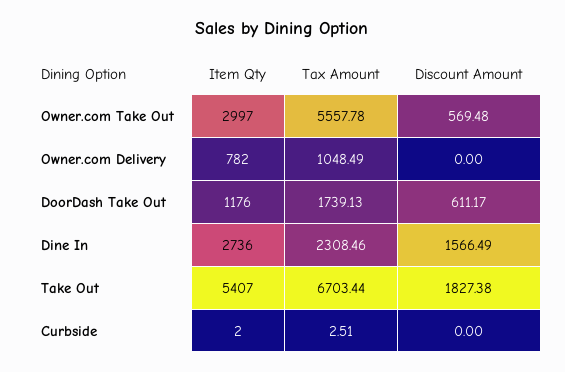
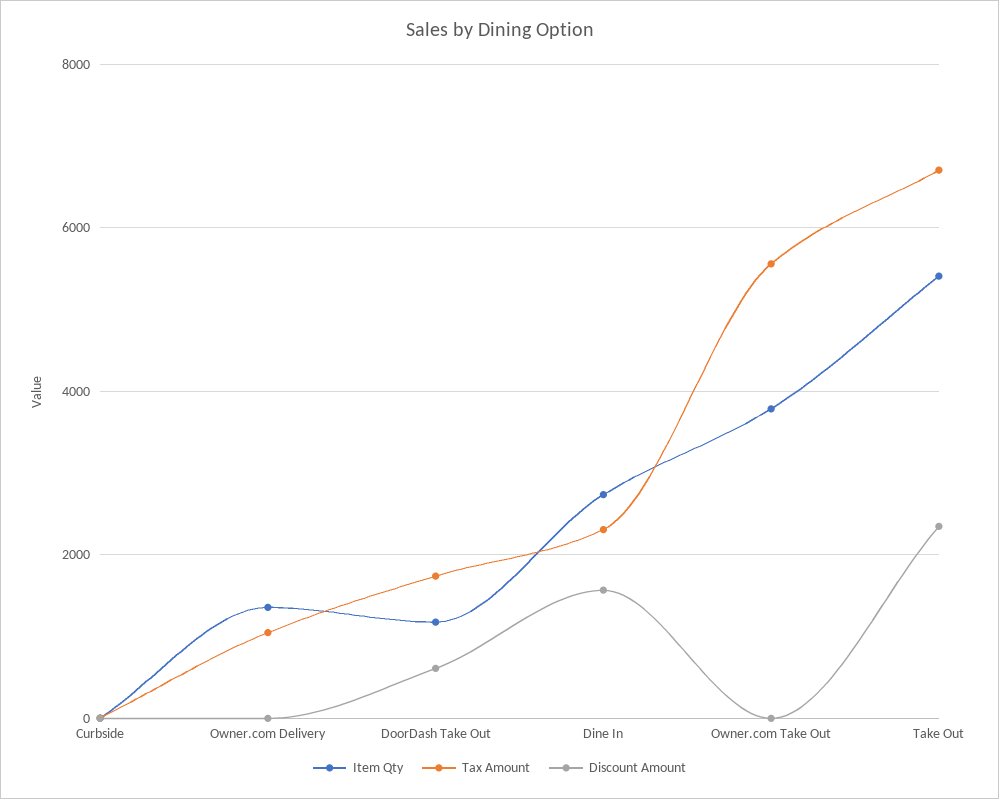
  {
    "Item Qty": {
-     "Owner.com Take Out": 2997,
+     "Owner.com Take Out": 3800,
-     "Owner.com Delivery": 782,
+     "Owner.com Delivery": 1400,
      "DoorDash Take Out": 1176,
      "Dine In": 2736,
      "Take Out": 5407,
      "Curbside": 2
    },
    "Tax Amount": {
      "Owner.com Take Out": 5557.78,
      "Owner.com Delivery": 1048.49,
      "DoorDash Take Out": 1739.13,
      "Dine In": 2308.46,
      "Take Out": 6703.44,
      "Curbside": 2.51
    },
    "Discount Amount": {
-     "Owner.com Take Out": 569.48,
+     "Owner.com Take Out": 0,
      "Owner.com Delivery": 0,
      "DoorDash Take Out": 611.17,
      "Dine In": 1566.49,
-     "Take Out": 1827.38,
+     "Take Out": 2400,
      "Curbside": 0
    }
  }

